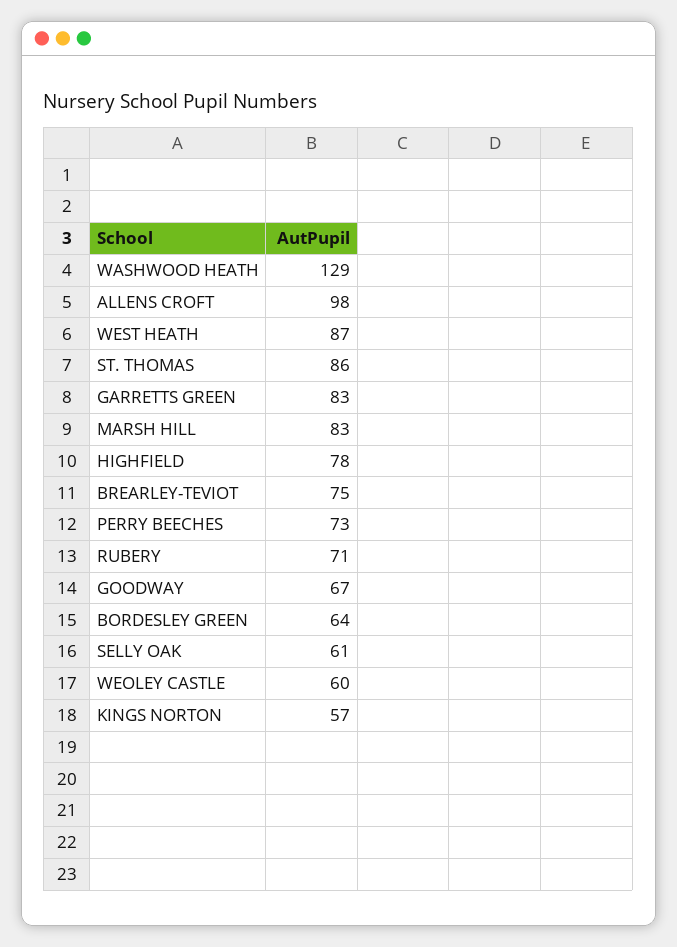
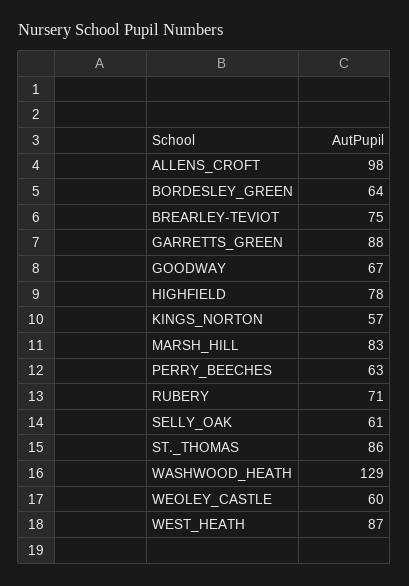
  {
    "WASHWOOD HEATH": 129,
    "ALLENS CROFT": 98,
    "WEST HEATH": 87,
    "ST. THOMAS": 86,
-   "GARRETTS GREEN": 83,
+   "GARRETTS GREEN": 88,
    "MARSH HILL": 83,
    "HIGHFIELD": 78,
    "BREARLEY-TEVIOT": 75,
-   "PERRY BEECHES": 73,
+   "PERRY BEECHES": 63,
    "RUBERY": 71,
    "GOODWAY": 67,
    "BORDESLEY GREEN": 64,
    "SELLY OAK": 61,
    "WEOLEY CASTLE": 60,
    "KINGS NORTON": 57
  }

